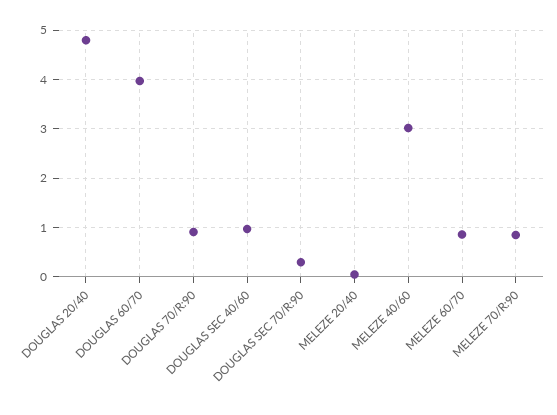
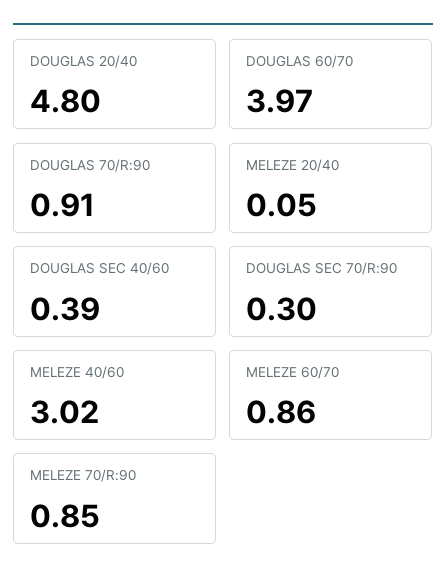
  {
    "DOUGLAS 20/40": 4.8,
    "DOUGLAS 60/70": 3.97,
    "DOUGLAS 70/R:90": 0.91,
-   "DOUGLAS SEC 40/60": 1,
+   "DOUGLAS SEC 40/60": 0.39,
    "DOUGLAS SEC 70/R:90": 0.3,
    "MELEZE 20/40": 0.05,
    "MELEZE 40/60": 3.02,
    "MELEZE 60/70": 0.86,
    "MELEZE 70/R:90": 0.85
  }

